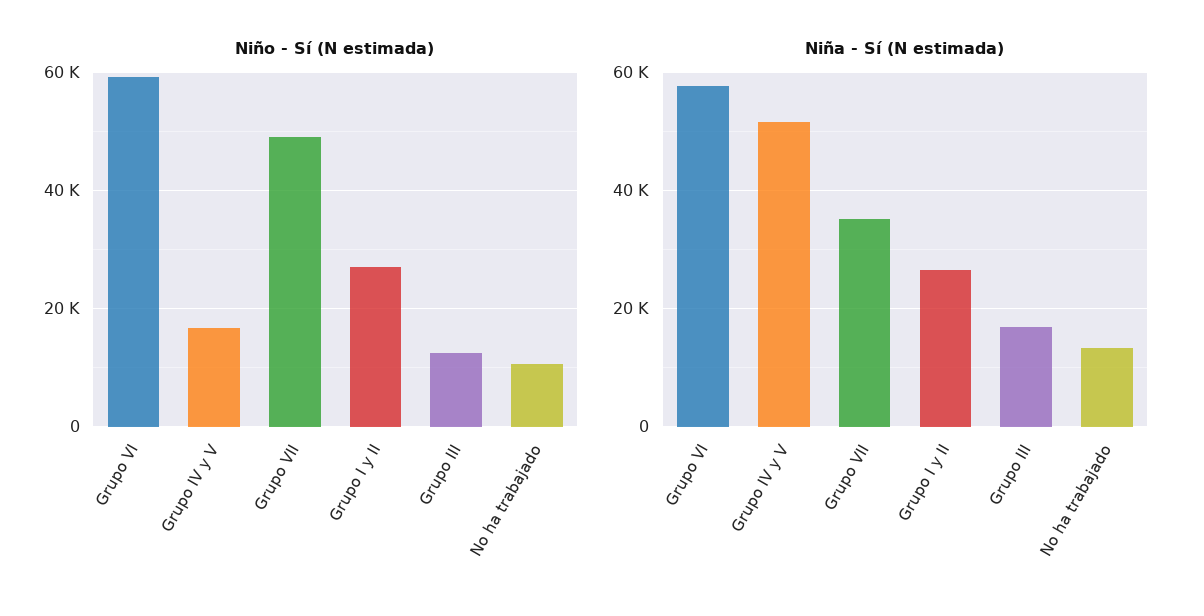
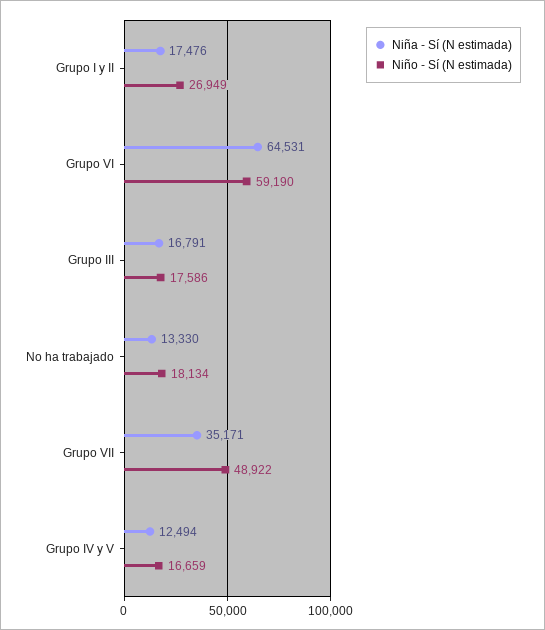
  {
    "Niño - Sí (N estimada)": {
      "Grupo VI": 59190,
      "Grupo IV y V": 16659,
      "Grupo VII": 48922,
      "Grupo I y II": 26949,
-     "Grupo III": 12000,
+     "Grupo III": 17586,
-     "No ha trabajado": 10000
+     "No ha trabajado": 18134
    },
    "Niña - Sí (N estimada)": {
-     "Grupo VI": 58000,
+     "Grupo VI": 64531,
-     "Grupo IV y V": 52000,
+     "Grupo IV y V": 12494,
      "Grupo VII": 35171,
-     "Grupo I y II": 26000,
+     "Grupo I y II": 17476,
      "Grupo III": 16791,
      "No ha trabajado": 13330
    }
  }

